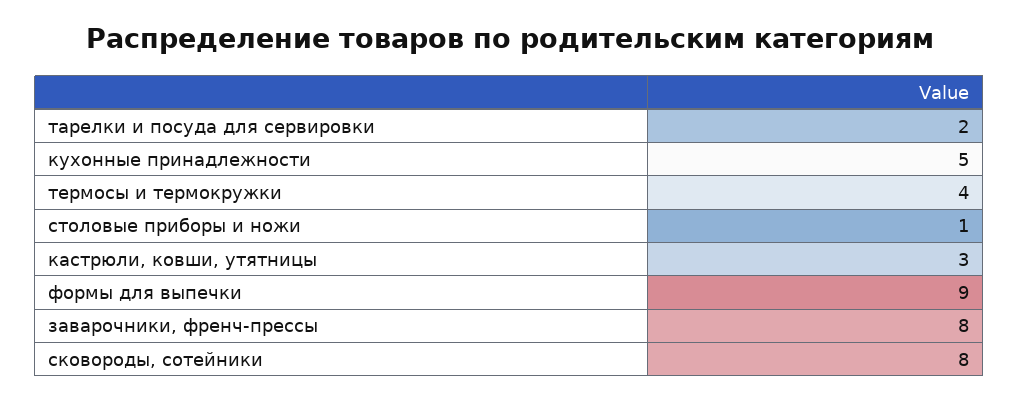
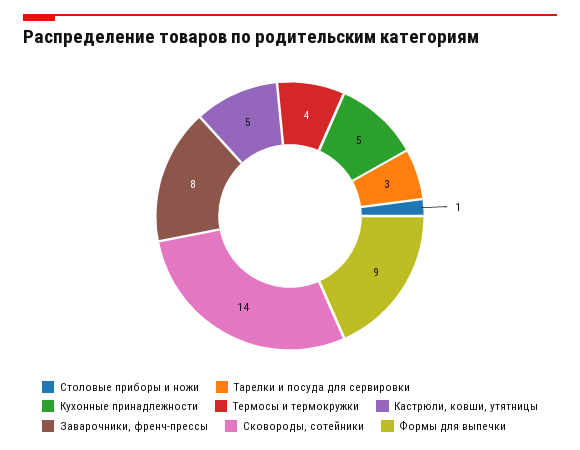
  {
-   "тарелки и посуда для сервировки": 2,
+   "тарелки и посуда для сервировки": 3,
    "кухонные принадлежности": 5,
    "термосы и термокружки": 4,
    "столовые приборы и ножи": 1,
-   "кастрюли, ковши, утятницы": 3,
+   "кастрюли, ковши, утятницы": 5,
    "формы для выпечки": 9,
    "заварочники, френч-прессы": 8,
-   "сковороды, сотейники": 8
+   "сковороды, сотейники": 14
  }

